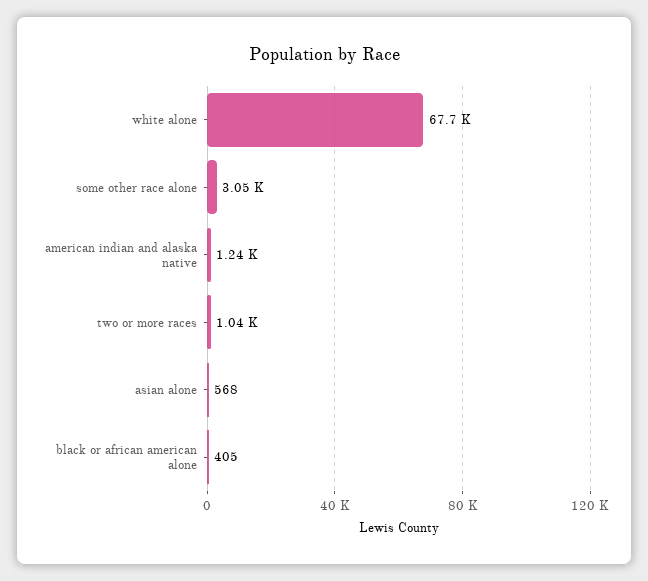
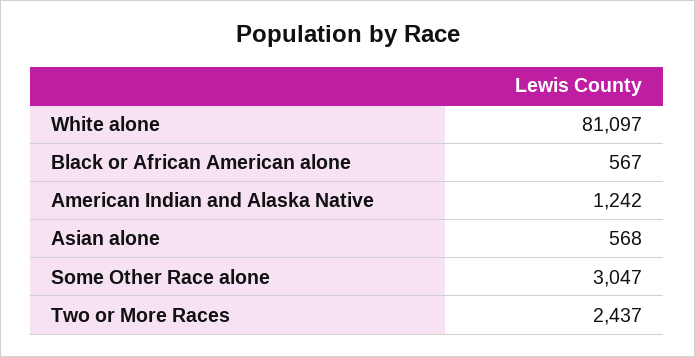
  {
-   "white alone": 67700,
+   "white alone": 81097,
    "some other race alone": 3047,
    "american indian and alaska native": 1242,
-   "two or more races": 1040,
+   "two or more races": 2437,
    "asian alone": 568,
-   "black or african american alone": 405
+   "black or african american alone": 567
  }

